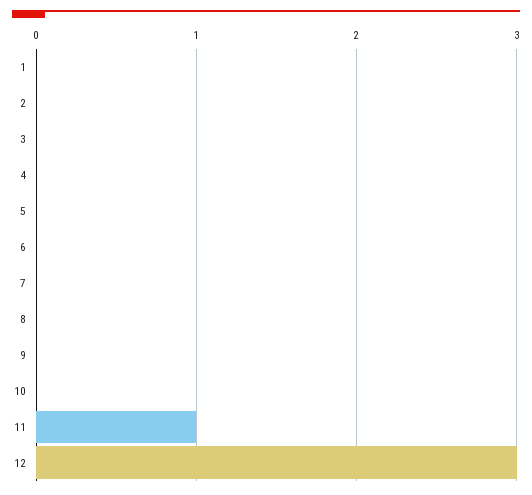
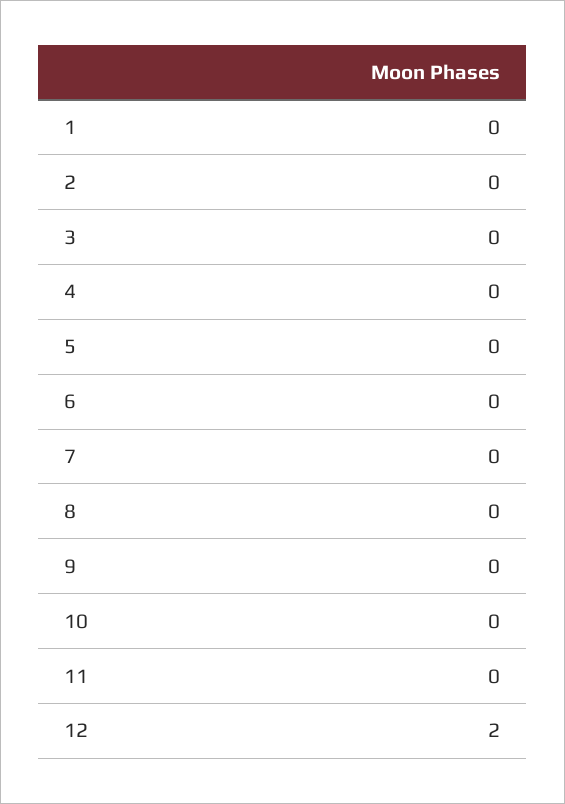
  {
    "1": 0,
    "2": 0,
    "3": 0,
    "4": 0,
    "5": 0,
    "6": 0,
    "7": 0,
    "8": 0,
    "9": 0,
    "10": 0,
-   "11": 1,
+   "11": 0,
-   "12": 3
+   "12": 2
  }

